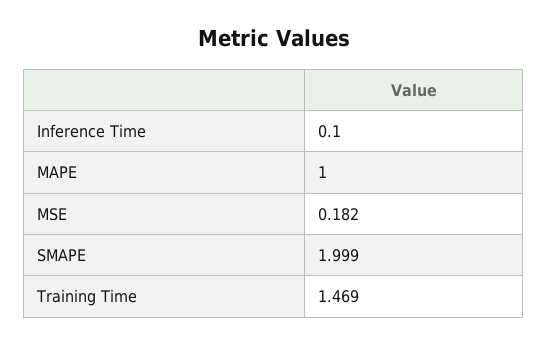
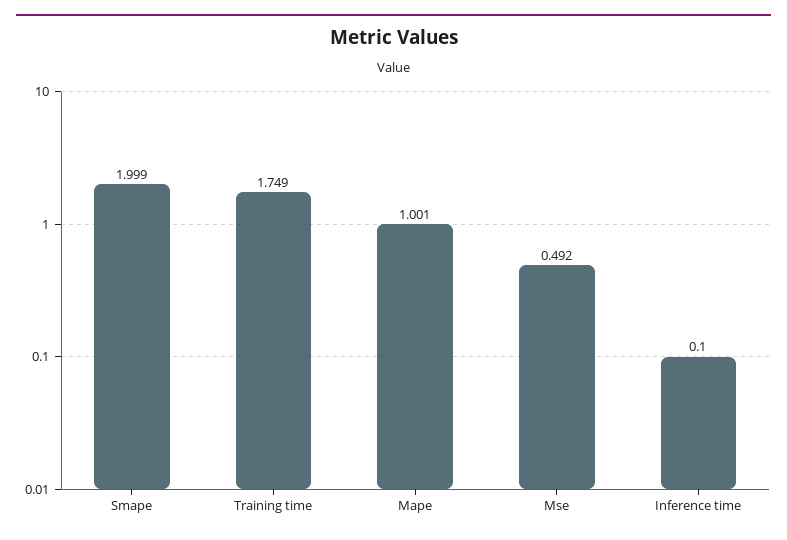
  {
    "Inference Time": 0.1,
-   "MAPE": 1,
+   "MAPE": 1.001,
-   "MSE": 0.182,
+   "MSE": 0.492,
    "SMAPE": 1.999,
-   "Training Time": 1.469
+   "Training Time": 1.749
  }

